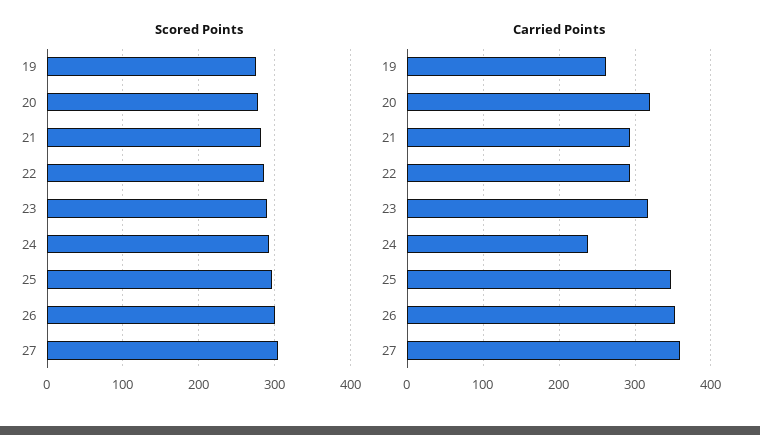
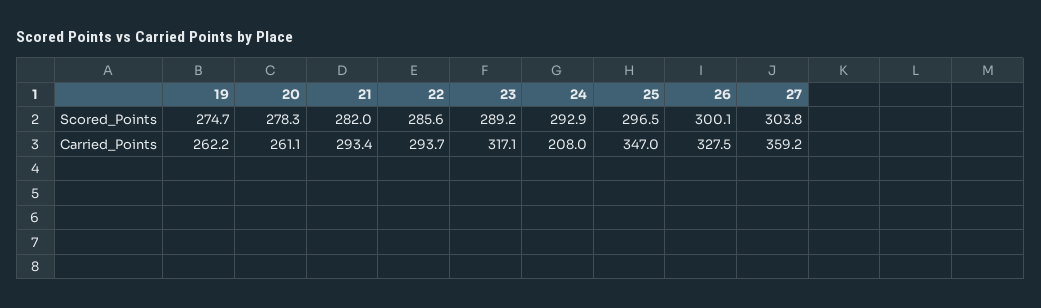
  {
    "Scored Points": {
      "19": 274.7,
      "20": 278.3,
      "21": 282,
      "22": 285.6,
      "23": 289.2,
      "24": 292.9,
      "25": 296.5,
      "26": 300.1,
      "27": 303.8
    },
    "Carried Points": {
      "19": 262.2,
-     "20": 320,
+     "20": 261.1,
      "21": 293.4,
      "22": 293.7,
      "23": 317.1,
-     "24": 240,
+     "24": 208,
      "25": 347,
-     "26": 350,
+     "26": 327.5,
      "27": 359.2
    }
  }

